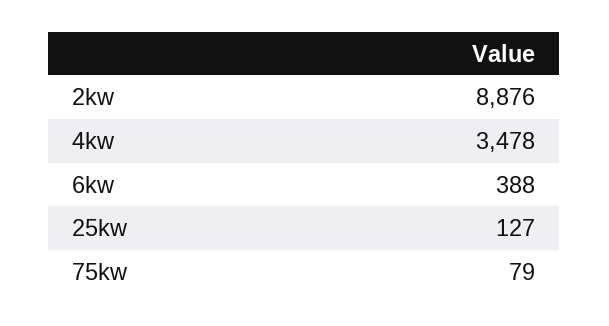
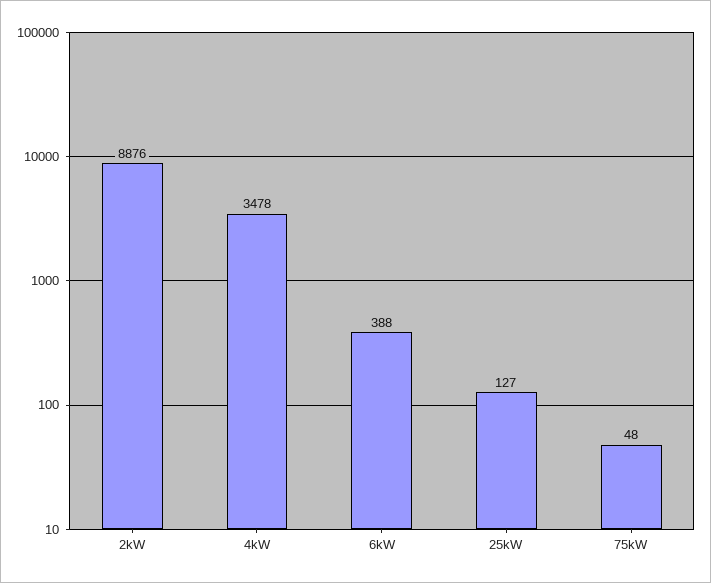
  {
    "2kw": 8876,
    "4kw": 3478,
    "6kw": 388,
    "25kw": 127,
-   "75kw": 79
+   "75kw": 48
  }

